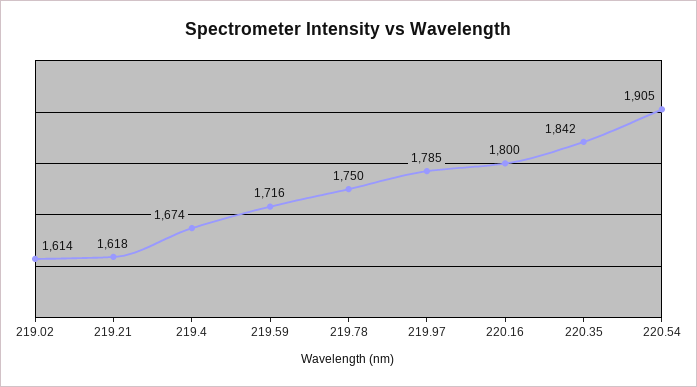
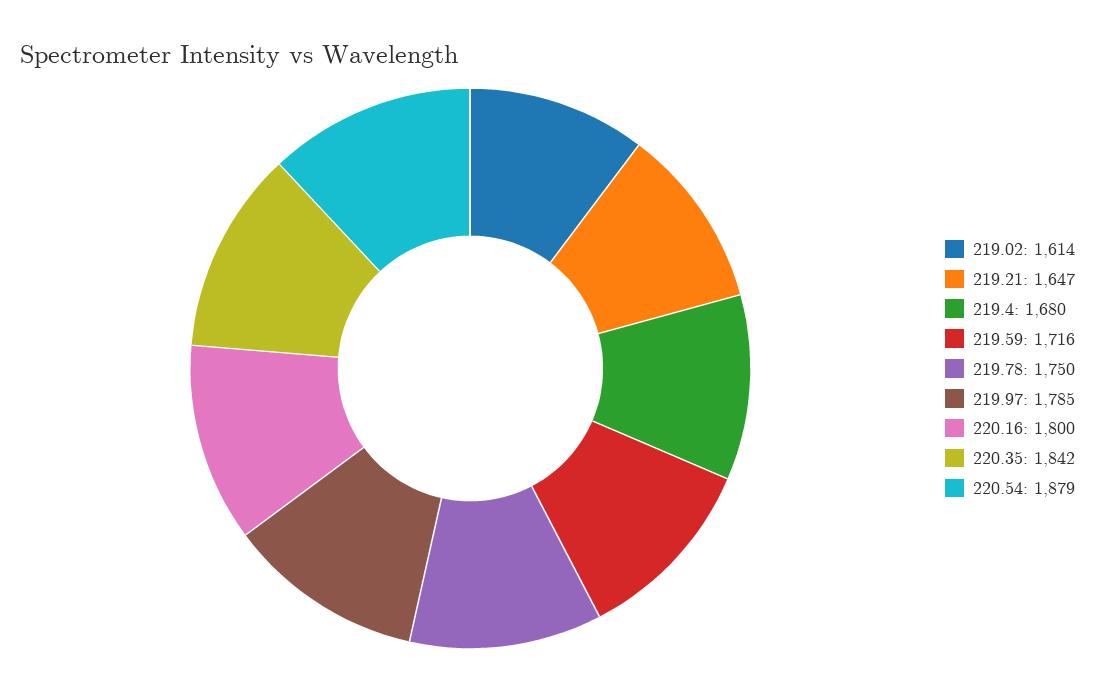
  {
    "219.02": 1614,
-   "219.21": 1618,
+   "219.21": 1647,
-   "219.4": 1674,
+   "219.4": 1680,
    "219.59": 1716,
    "219.78": 1750,
    "219.97": 1785,
    "220.16": 1800,
    "220.35": 1842,
-   "220.54": 1905
+   "220.54": 1879
  }

